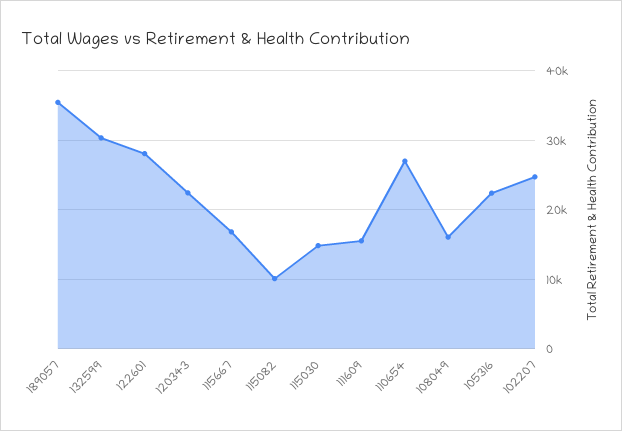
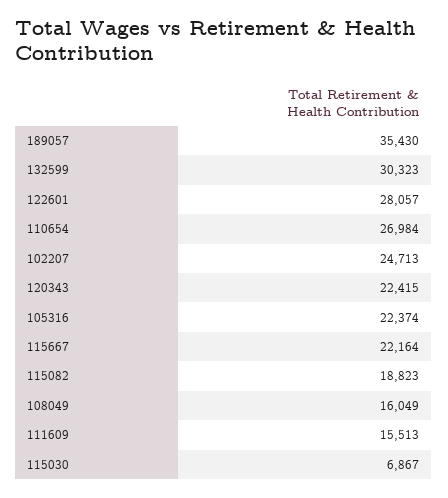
  {
    "189057": 35430,
    "132599": 30323,
    "122601": 28057,
    "120343": 22415,
-   "115667": 17000,
+   "115667": 22164,
-   "115082": 10000,
+   "115082": 18823,
-   "115030": 15000,
+   "115030": 6867,
    "111609": 15513,
    "110654": 26984,
    "108049": 16049,
    "105316": 22374,
    "102207": 24713
  }

